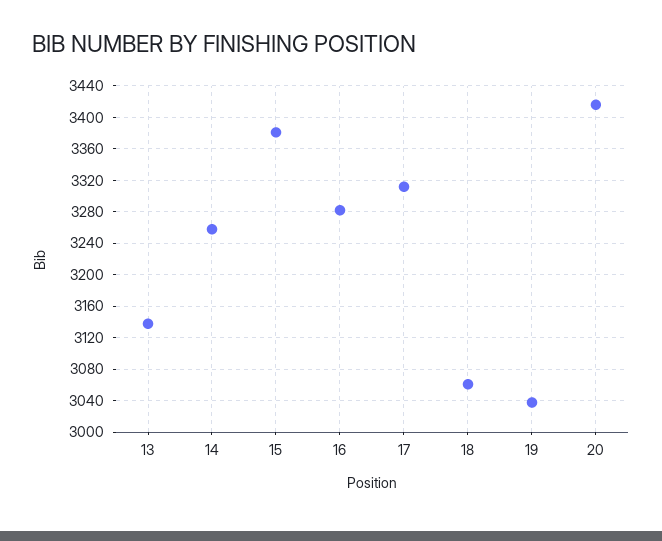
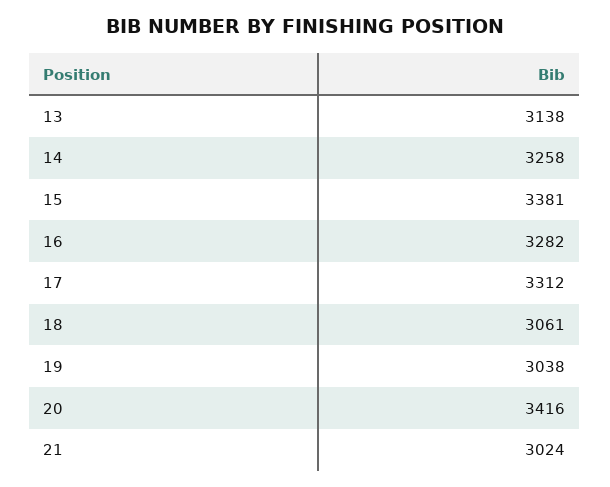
  {
    "13": 3138,
    "14": 3258,
    "15": 3381,
    "16": 3282,
    "17": 3312,
    "18": 3061,
    "19": 3038,
-   "20": 3416
+   "20": 3416,
+   "21": 3024
  }

